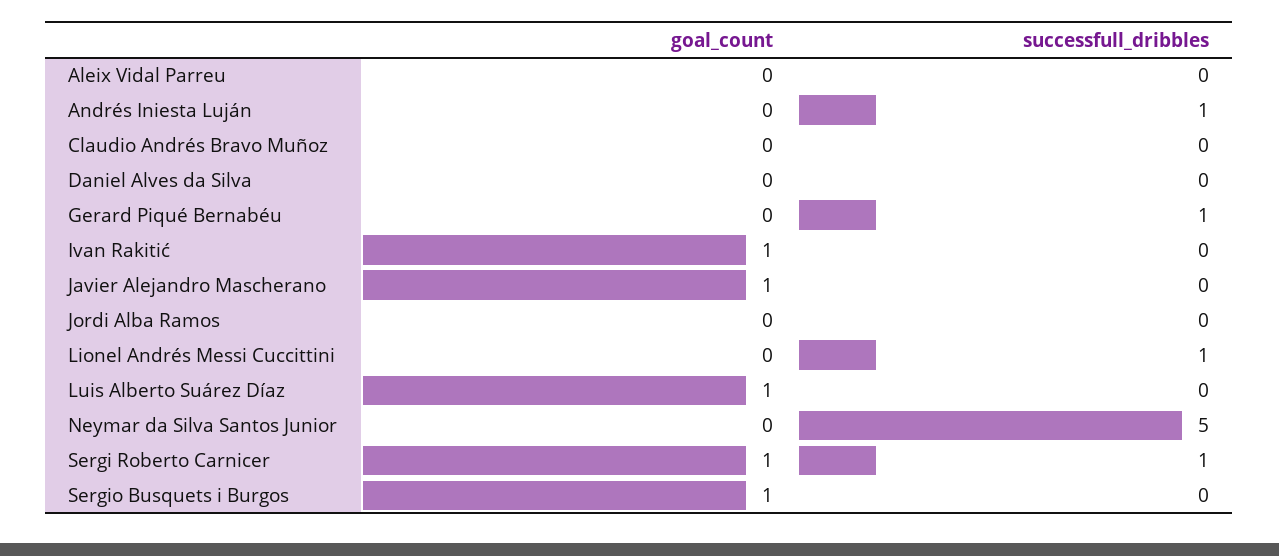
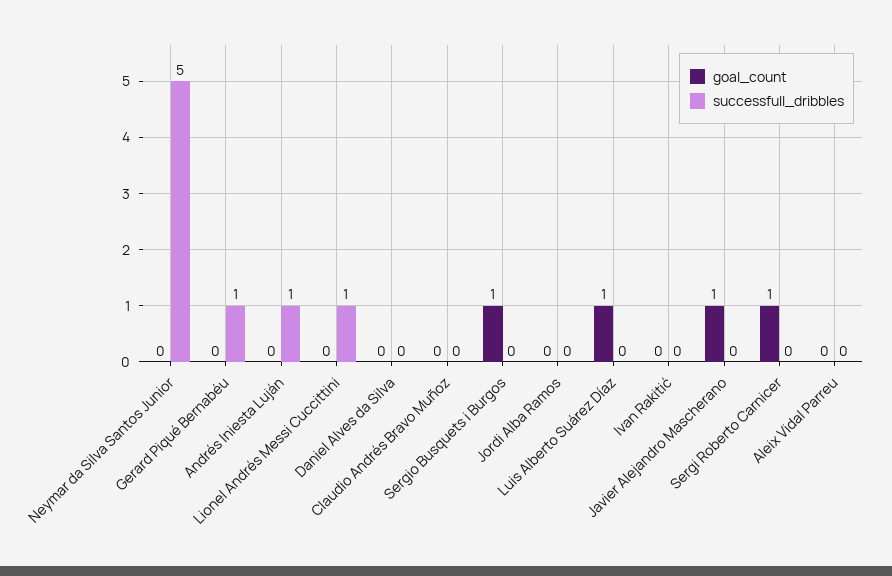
  {
    "goal_count": {
      "Aleix Vidal Parreu": 0,
      "Andrés Iniesta Luján": 0,
      "Claudio Andrés Bravo Muñoz": 0,
      "Daniel Alves da Silva": 0,
      "Gerard Piqué Bernabéu": 0,
-     "Ivan Rakitić": 1,
+     "Ivan Rakitić": 0,
      "Javier Alejandro Mascherano": 1,
      "Jordi Alba Ramos": 0,
      "Lionel Andrés Messi Cuccittini": 0,
      "Luis Alberto Suárez Díaz": 1,
      "Neymar da Silva Santos Junior": 0,
      "Sergi Roberto Carnicer": 1,
      "Sergio Busquets i Burgos": 1
    },
    "successfull_dribbles": {
      "Aleix Vidal Parreu": 0,
      "Andrés Iniesta Luján": 1,
      "Claudio Andrés Bravo Muñoz": 0,
      "Daniel Alves da Silva": 0,
      "Gerard Piqué Bernabéu": 1,
      "Ivan Rakitić": 0,
      "Javier Alejandro Mascherano": 0,
      "Jordi Alba Ramos": 0,
      "Lionel Andrés Messi Cuccittini": 1,
      "Luis Alberto Suárez Díaz": 0,
      "Neymar da Silva Santos Junior": 5,
-     "Sergi Roberto Carnicer": 1,
+     "Sergi Roberto Carnicer": 0,
      "Sergio Busquets i Burgos": 0
    }
  }

